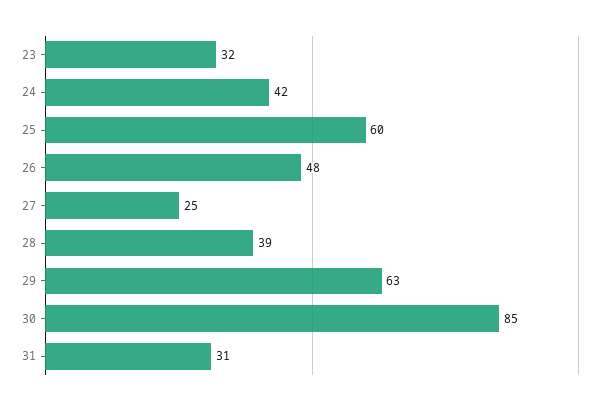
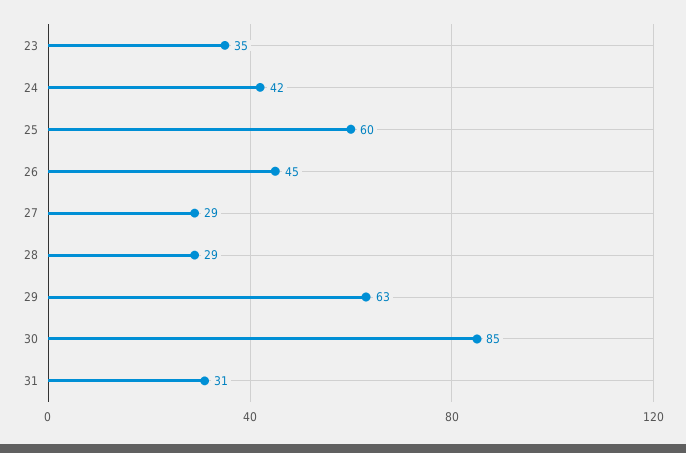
  {
-   "23": 32,
+   "23": 35,
    "24": 42,
    "25": 60,
-   "26": 48,
+   "26": 45,
-   "27": 25,
+   "27": 29,
-   "28": 39,
+   "28": 29,
    "29": 63,
    "30": 85,
    "31": 31
  }

